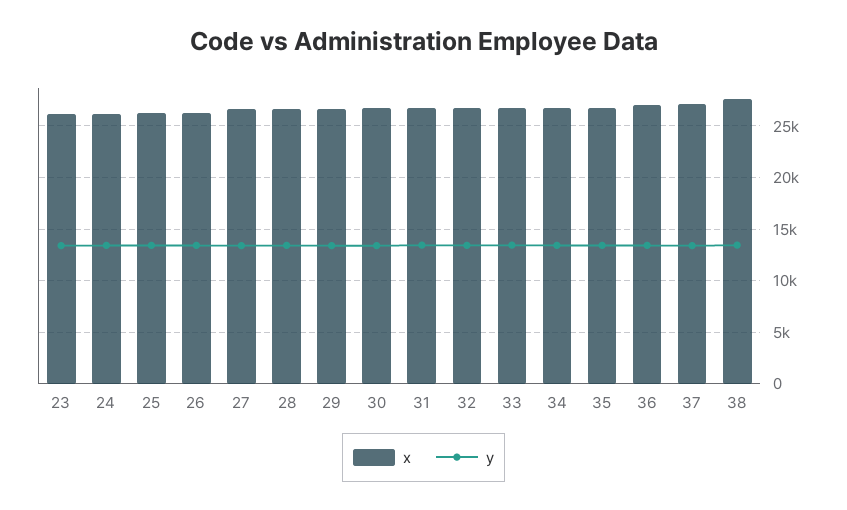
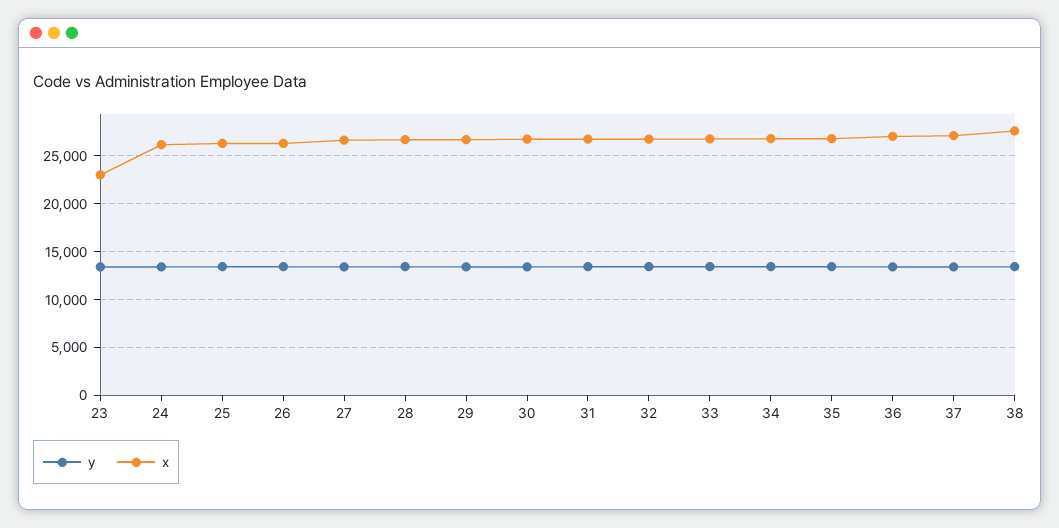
  {
    "x": {
-     "23": 26000,
+     "23": 23000,
      "24": 26000,
      "25": 26000,
      "26": 26000,
      "27": 27000,
      "28": 27000,
      "29": 27000,
      "30": 27000,
      "31": 27000,
      "32": 27000,
      "33": 27000,
      "34": 27000,
      "35": 27000,
      "36": 27000,
      "37": 27000,
      "38": 28000
    },
    "y": {
      "23": 13000,
      "24": 13000,
      "25": 13000,
      "26": 13000,
      "27": 13000,
      "28": 13000,
      "29": 13000,
      "30": 13000,
      "31": 13000,
      "32": 13000,
      "33": 13000,
      "34": 13000,
      "35": 13000,
      "36": 13000,
      "37": 13000,
      "38": 13000
    }
  }

